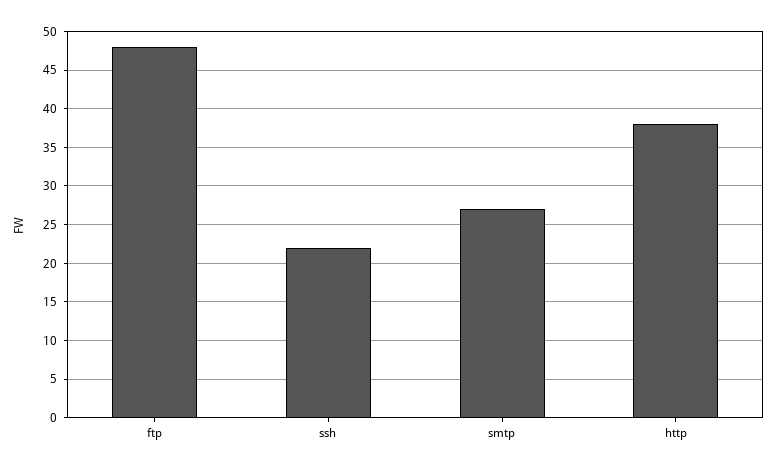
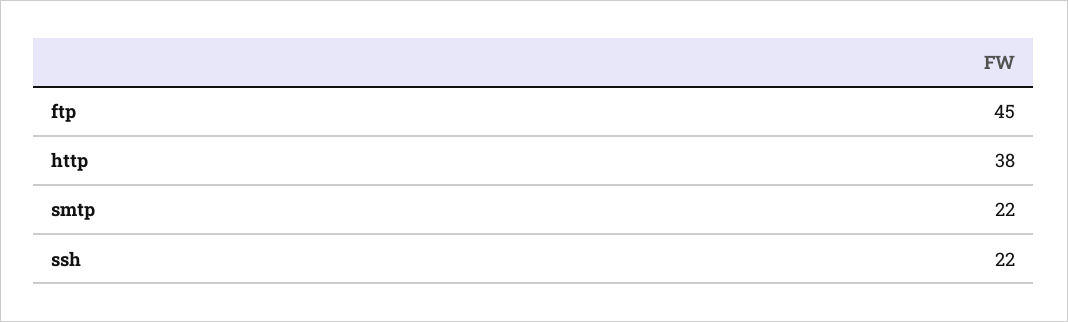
  {
-   "ftp": 48,
+   "ftp": 45,
    "ssh": 22,
-   "smtp": 27,
+   "smtp": 22,
    "http": 38
  }

